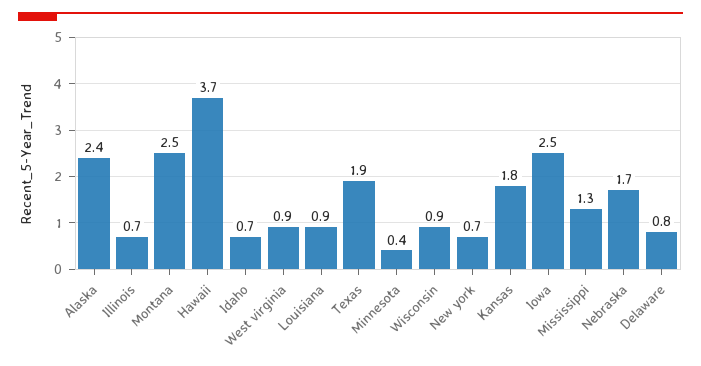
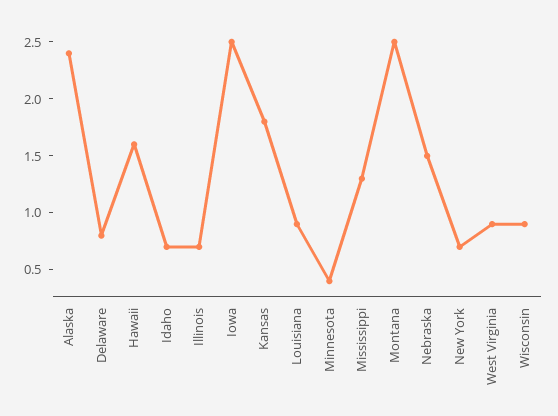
  {
    "Alaska": 2.4,
    "Illinois": 0.7,
    "Montana": 2.5,
-   "Hawaii": 3.7,
+   "Hawaii": 1.6,
    "Idaho": 0.7,
    "West virginia": 0.9,
    "Louisiana": 0.9,
-   "Texas": 1.9,
    "Minnesota": 0.4,
    "Wisconsin": 0.9,
    "New york": 0.7,
    "Kansas": 1.8,
    "Iowa": 2.5,
    "Mississippi": 1.3,
-   "Nebraska": 1.7,
+   "Nebraska": 1.5,
    "Delaware": 0.8
  }

